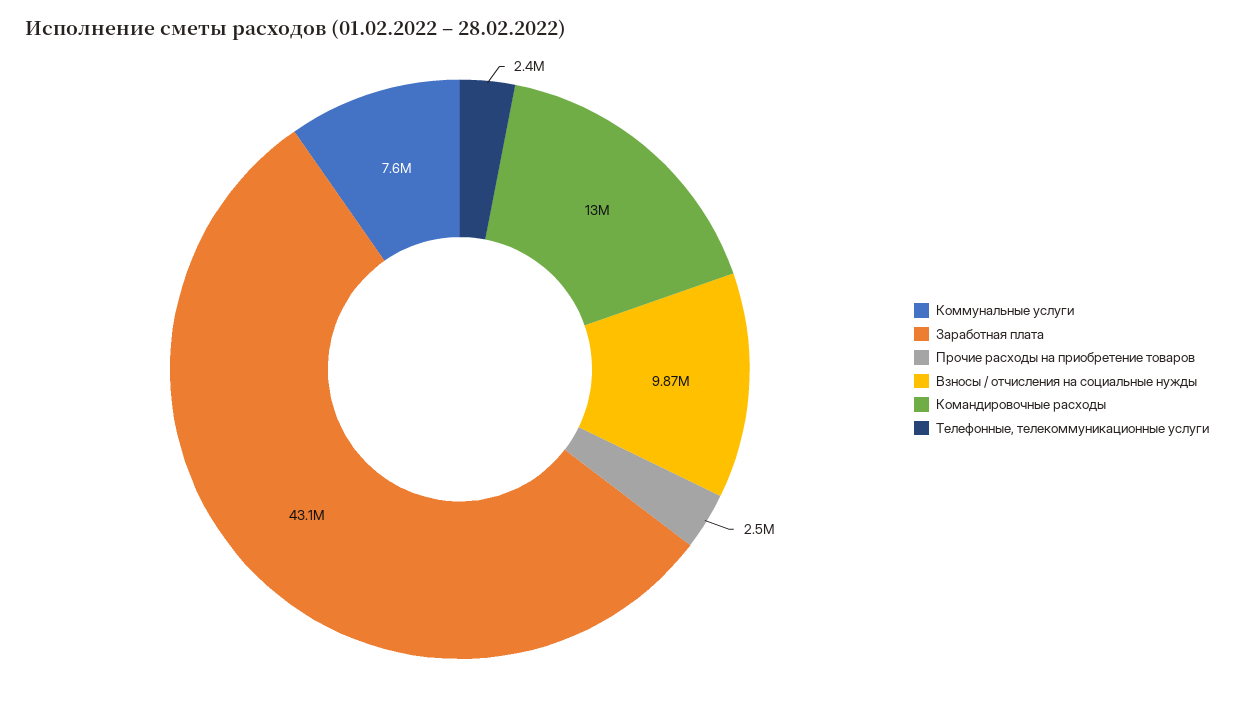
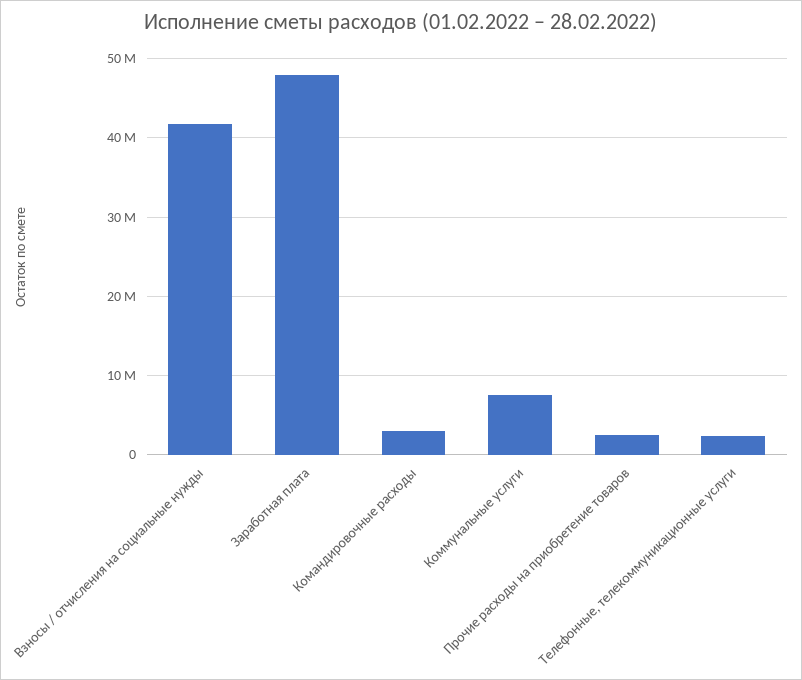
  {
    "Коммунальные услуги": 7600000,
-   "Заработная плата": 43100000,
+   "Заработная плата": 48000000,
    "Прочие расходы на приобретение товаров": 2500000,
-   "Взносы / отчисления на социальные нужды": 9870000,
+   "Взносы / отчисления на социальные нужды": 42000000,
-   "Командировочные расходы": 13000000,
+   "Командировочные расходы": 3000000,
    "Телефонные, телекоммуникационные услуги": 2400000
  }

